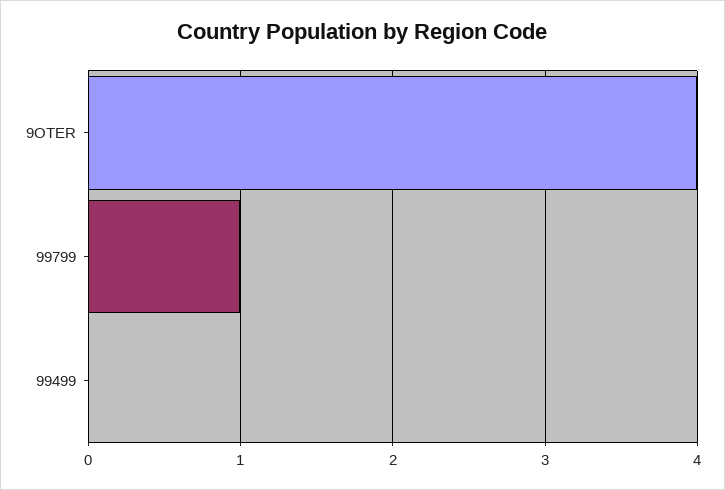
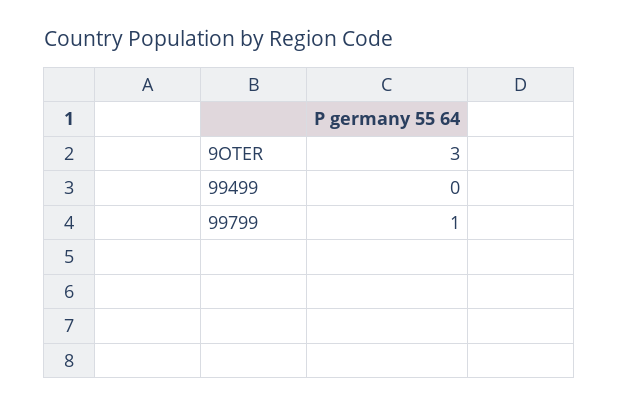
  {
-   "9OTER": 4,
+   "9OTER": 3,
    "99799": 1,
    "99499": 0
  }

